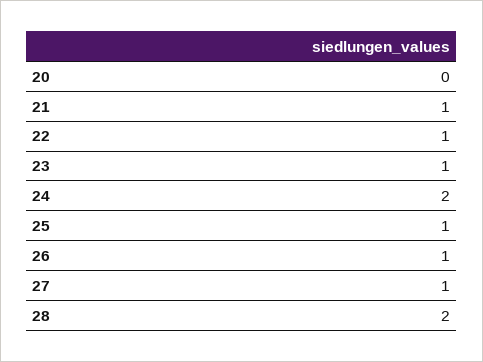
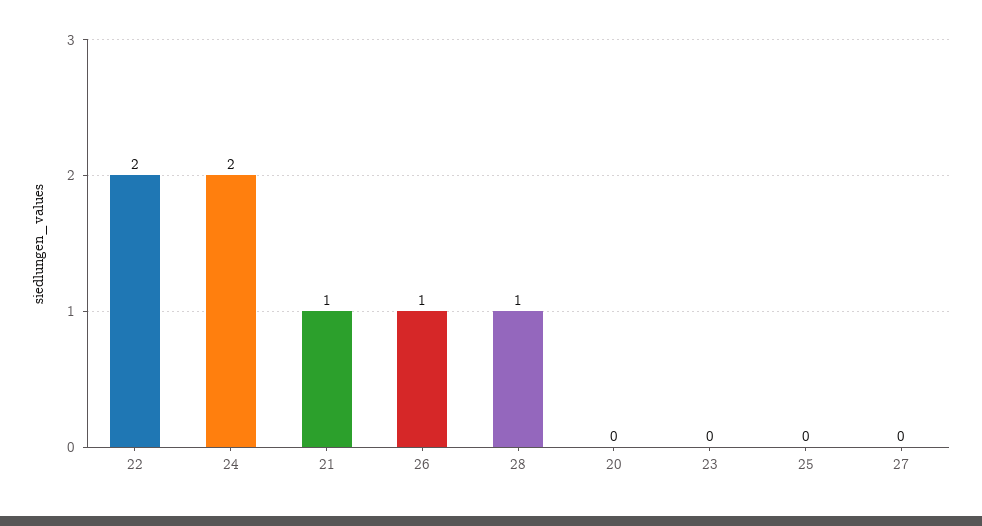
  {
    "20": 0,
    "21": 1,
-   "22": 1,
+   "22": 2,
-   "23": 1,
+   "23": 0,
    "24": 2,
-   "25": 1,
+   "25": 0,
    "26": 1,
-   "27": 1,
+   "27": 0,
-   "28": 2
+   "28": 1
  }

